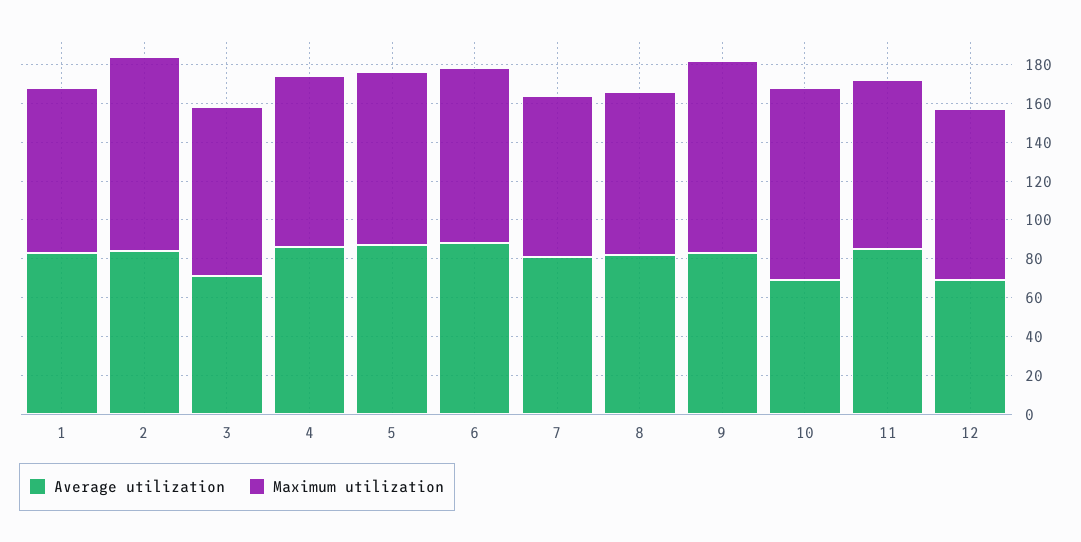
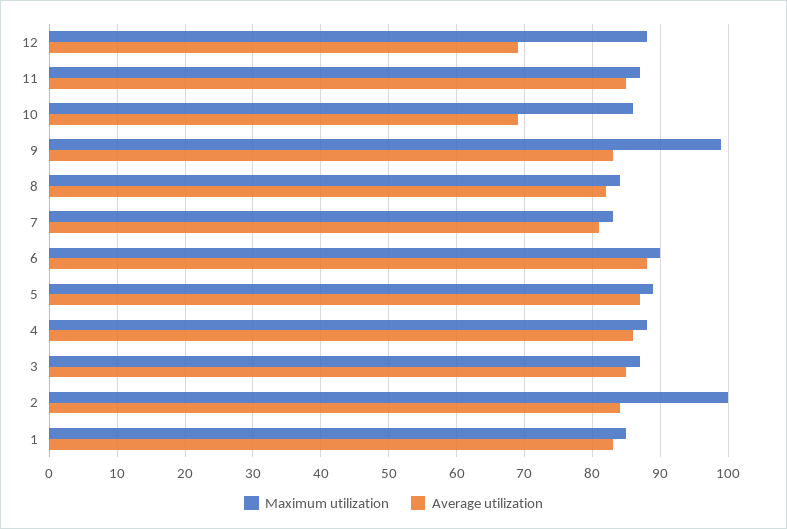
  {
    "Average utilization": {
      "1": 83,
      "2": 84,
-     "3": 70,
+     "3": 85,
      "4": 86,
      "5": 87,
      "6": 88,
      "7": 81,
      "8": 82,
      "9": 83,
      "10": 69,
      "11": 85,
      "12": 69
    },
    "Maximum utilization": {
      "1": 85,
      "2": 100,
      "3": 87,
      "4": 88,
      "5": 89,
      "6": 90,
      "7": 83,
      "8": 84,
      "9": 99,
-     "10": 100,
+     "10": 86,
      "11": 87,
      "12": 88
    }
  }

